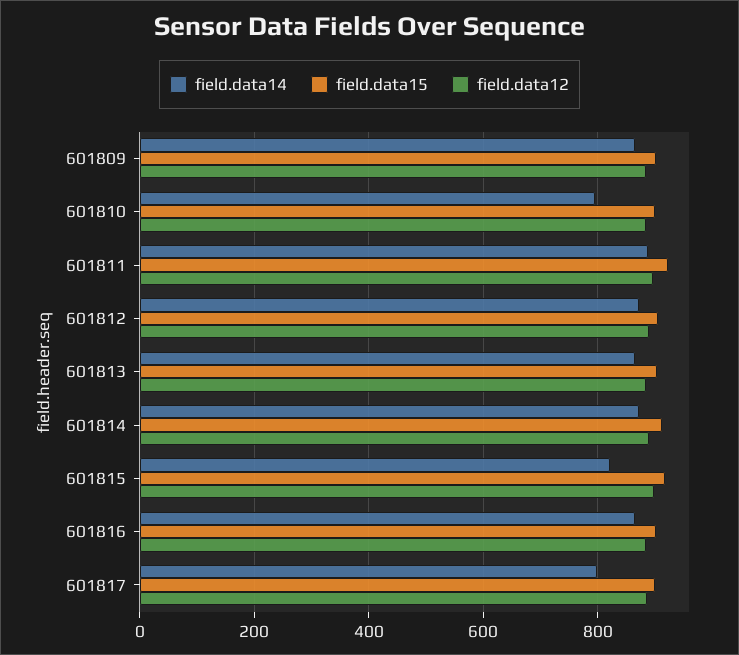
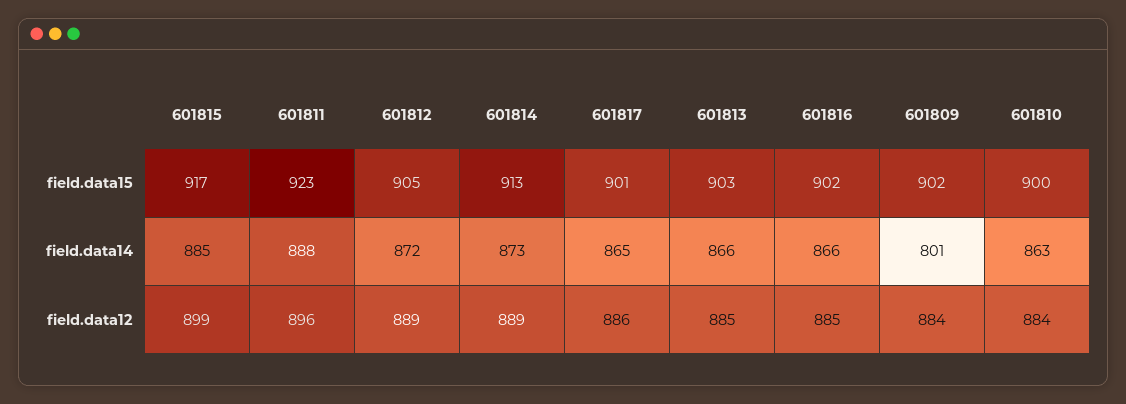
  {
    "field.data14": {
-     "601809": 860,
+     "601809": 801,
-     "601810": 800,
+     "601810": 863,
      "601811": 888,
      "601812": 872,
      "601813": 866,
      "601814": 873,
-     "601815": 820,
+     "601815": 885,
      "601816": 866,
-     "601817": 800
+     "601817": 865
    },
    "field.data15": {
      "601809": 902,
      "601810": 900,
      "601811": 923,
      "601812": 905,
      "601813": 903,
      "601814": 913,
      "601815": 917,
      "601816": 902,
      "601817": 901
    },
    "field.data12": {
      "601809": 884,
      "601810": 884,
      "601811": 896,
      "601812": 889,
      "601813": 885,
      "601814": 889,
      "601815": 899,
      "601816": 885,
      "601817": 886
    }
  }

